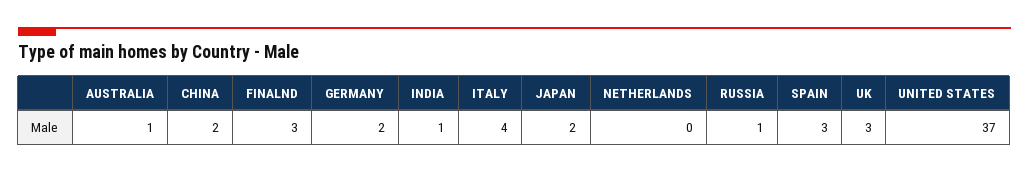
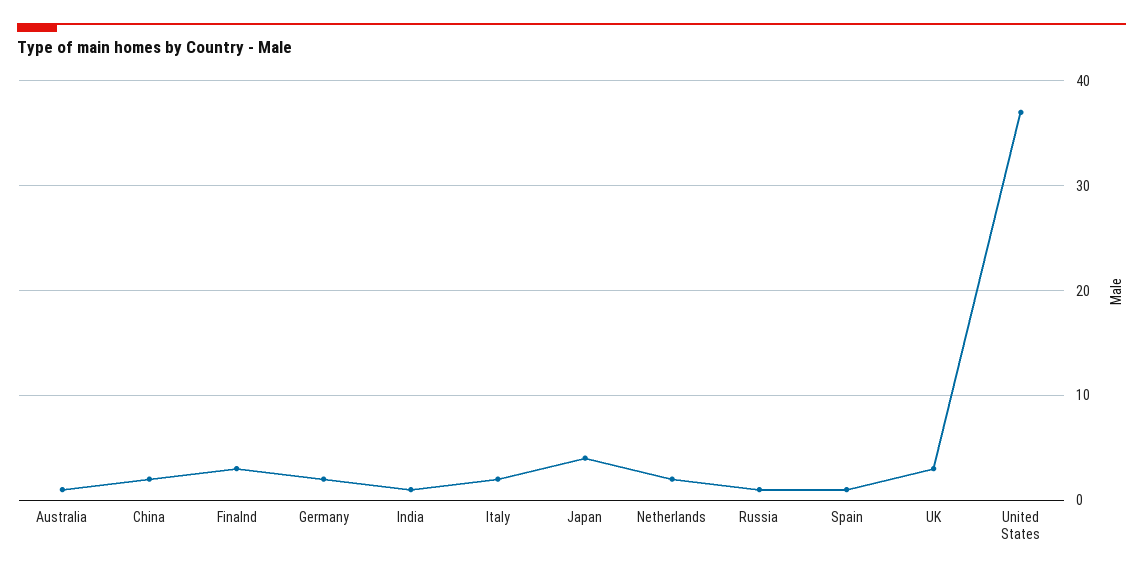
  {
    "AUSTRALIA": 1,
    "CHINA": 2,
    "FINALND": 3,
    "GERMANY": 2,
    "INDIA": 1,
-   "ITALY": 4,
+   "ITALY": 2,
-   "JAPAN": 2,
+   "JAPAN": 4,
-   "NETHERLANDS": 0,
+   "NETHERLANDS": 2,
    "RUSSIA": 1,
-   "SPAIN": 3,
+   "SPAIN": 1,
    "UK": 3,
    "UNITED STATES": 37
  }

